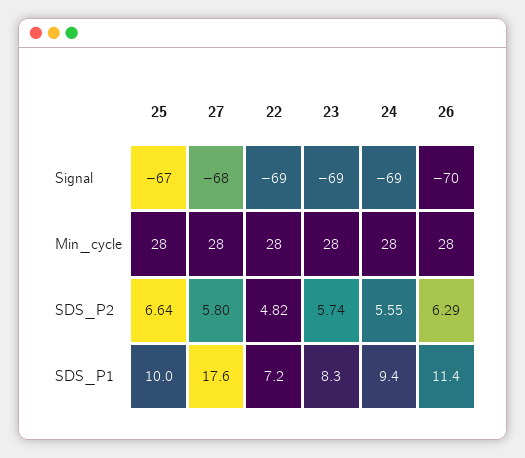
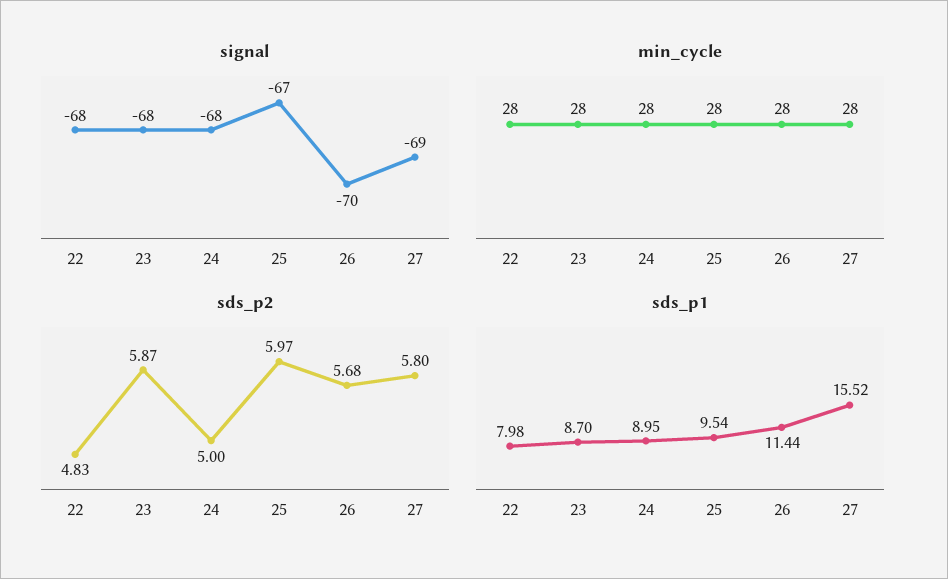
  {
    "Signal": {
      "25": -67,
-     "27": -68,
+     "27": -69,
-     "22": -69,
+     "22": -68,
-     "23": -69,
+     "23": -68,
-     "24": -69,
+     "24": -68,
      "26": -70
    },
    "Min_cycle": {
      "25": 28,
      "27": 28,
      "22": 28,
      "23": 28,
      "24": 28,
      "26": 28
    },
    "SDS_P2": {
-     "25": 6.64,
+     "25": 5.97,
      "27": 5.8,
-     "22": 4.82,
+     "22": 4.83,
-     "23": 5.74,
+     "23": 5.87,
-     "24": 5.55,
+     "24": 5,
-     "26": 6.29
+     "26": 5.68
    },
    "SDS_P1": {
-     "25": 10,
+     "25": 9.54,
-     "27": 17.6,
+     "27": 15.52,
-     "22": 7.2,
+     "22": 7.98,
-     "23": 8.3,
+     "23": 8.7,
-     "24": 9.4,
+     "24": 8.95,
      "26": 11.44
    }
  }

